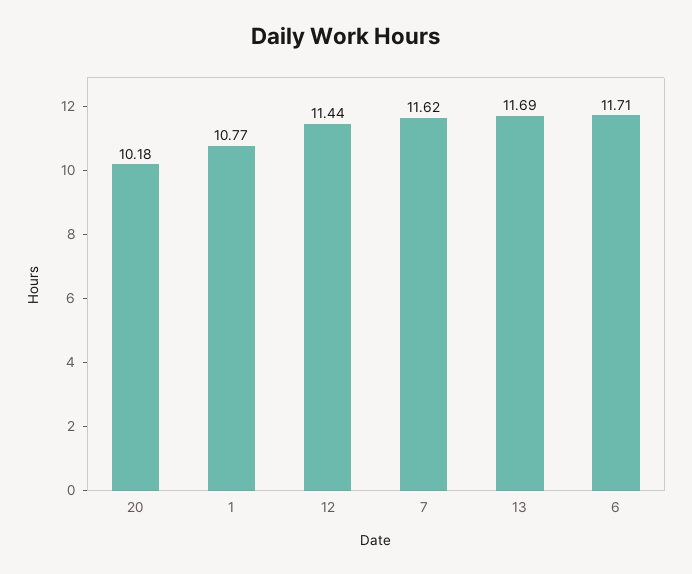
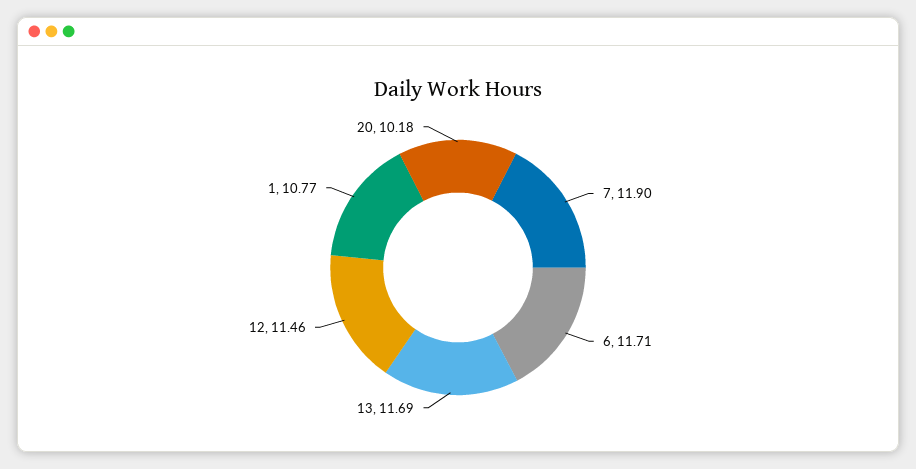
  {
    "20": 10.18,
    "1": 10.77,
-   "12": 11.44,
+   "12": 11.46,
-   "7": 11.62,
+   "7": 11.9,
    "13": 11.69,
    "6": 11.71
  }

